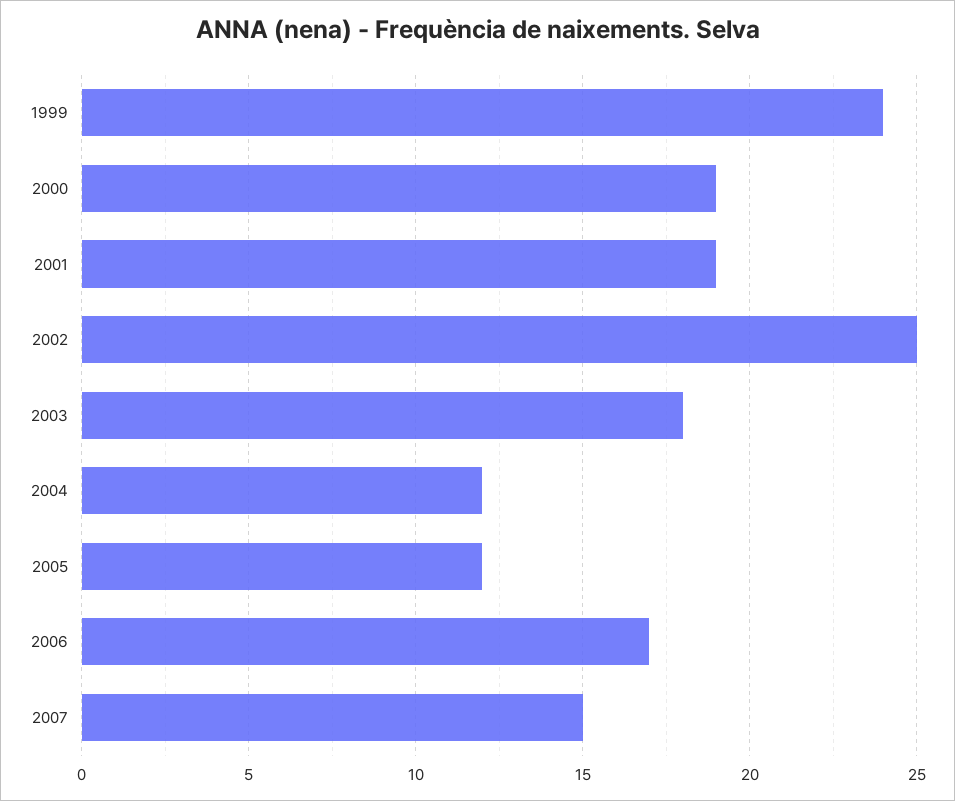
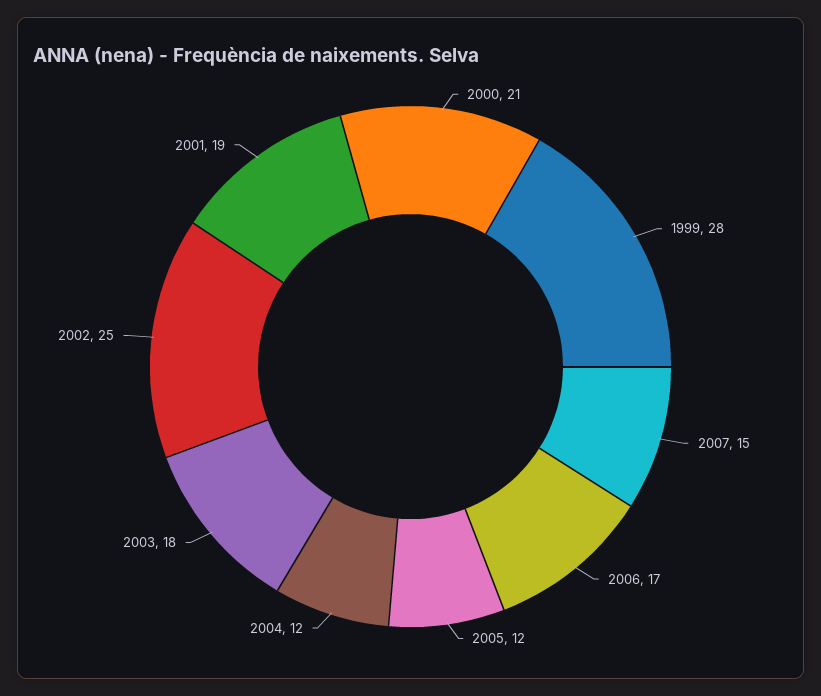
  {
-   "1999": 24,
+   "1999": 28,
-   "2000": 19,
+   "2000": 21,
    "2001": 19,
    "2002": 25,
    "2003": 18,
    "2004": 12,
    "2005": 12,
    "2006": 17,
    "2007": 15
  }

